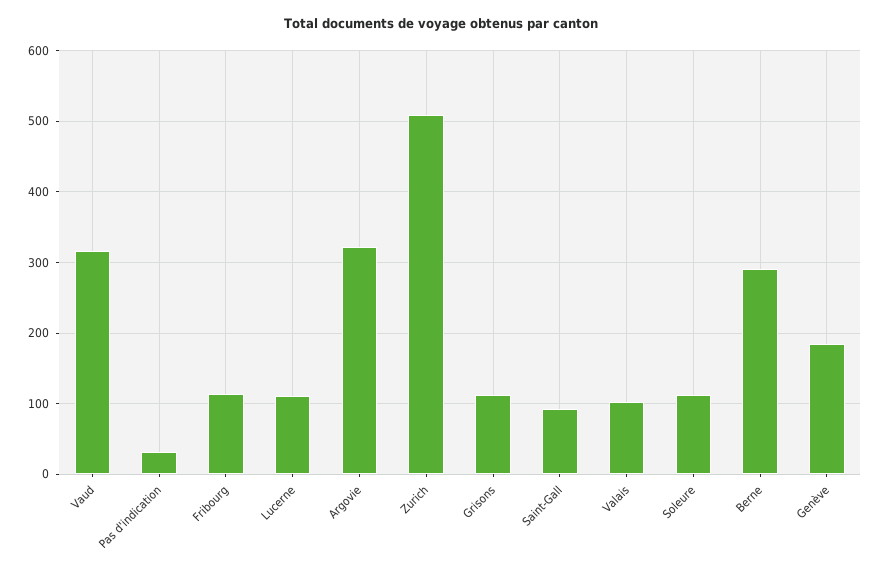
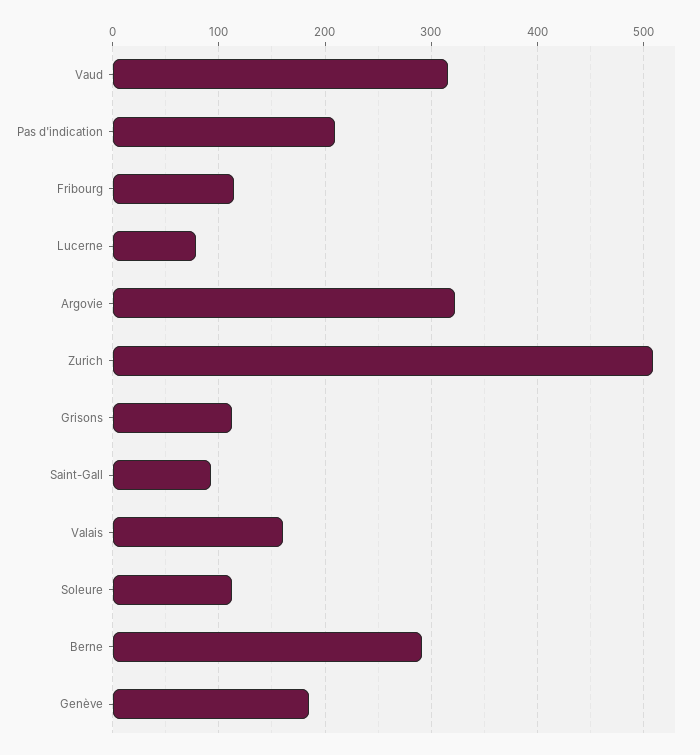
  {
    "Vaud": 320,
-   "Pas d'indication": 30,
+   "Pas d'indication": 210,
    "Fribourg": 110,
-   "Lucerne": 110,
+   "Lucerne": 80,
    "Argovie": 320,
    "Zurich": 510,
    "Grisons": 110,
    "Saint-Gall": 90,
-   "Valais": 100,
+   "Valais": 160,
    "Soleure": 110,
    "Berne": 290,
    "Genève": 190
  }

